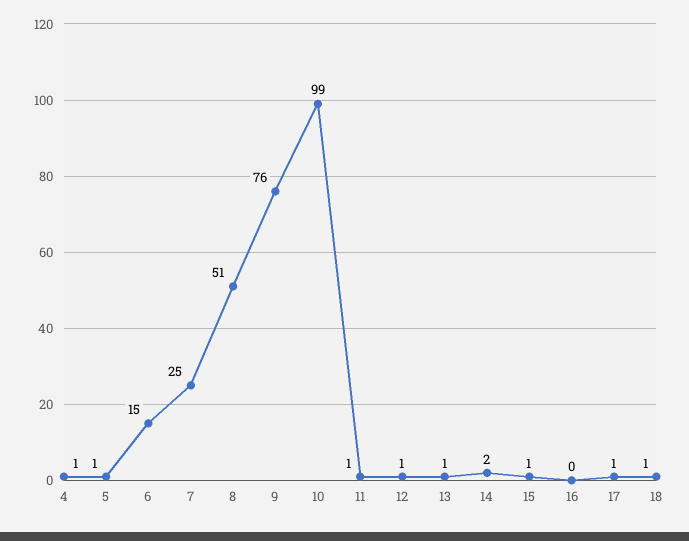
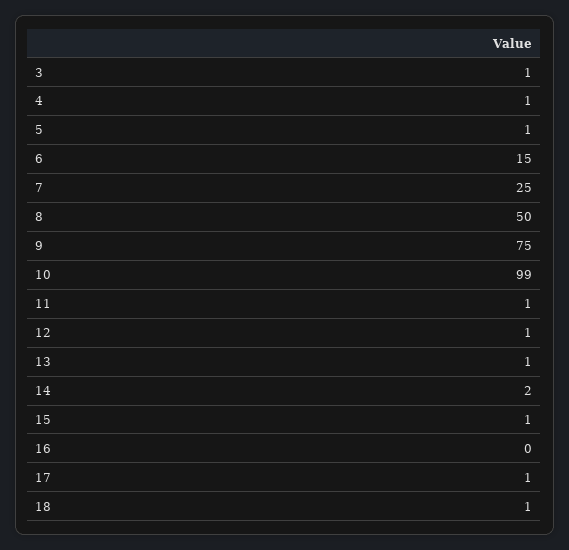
  {
    "4": 1,
    "5": 1,
    "6": 15,
    "7": 25,
-   "8": 51,
+   "8": 50,
-   "9": 76,
+   "9": 75,
    "10": 99,
    "11": 1,
    "12": 1,
    "13": 1,
    "14": 2,
    "15": 1,
    "16": 0,
    "17": 1,
-   "18": 1
+   "18": 1,
+   "3": 1
  }

